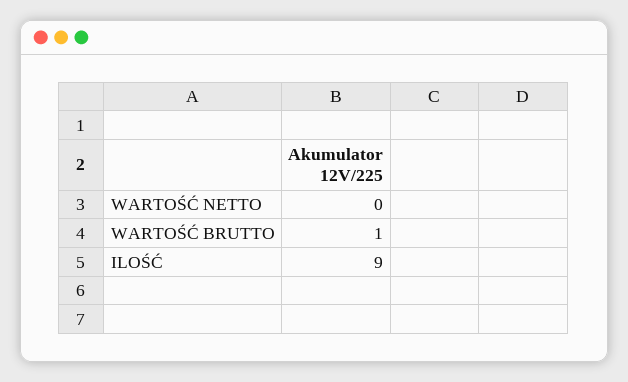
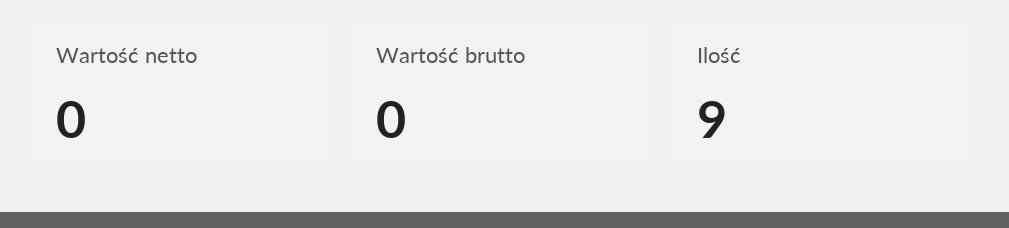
  {
    "WARTOŚĆ NETTO": 0,
-   "WARTOŚĆ BRUTTO": 1,
+   "WARTOŚĆ BRUTTO": 0,
    "ILOŚĆ": 9
  }

